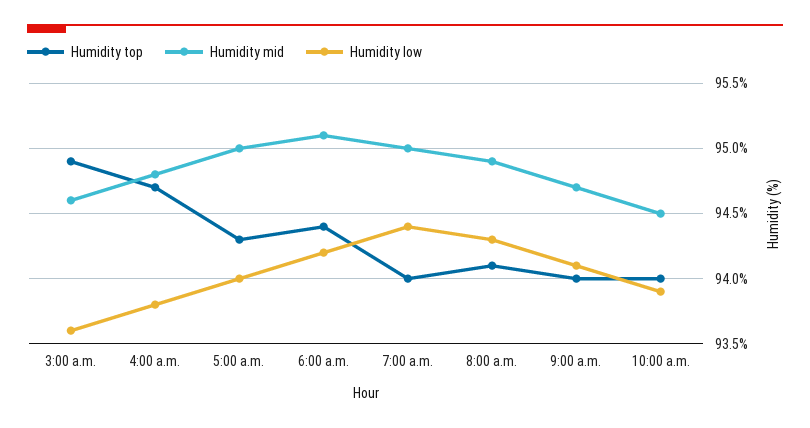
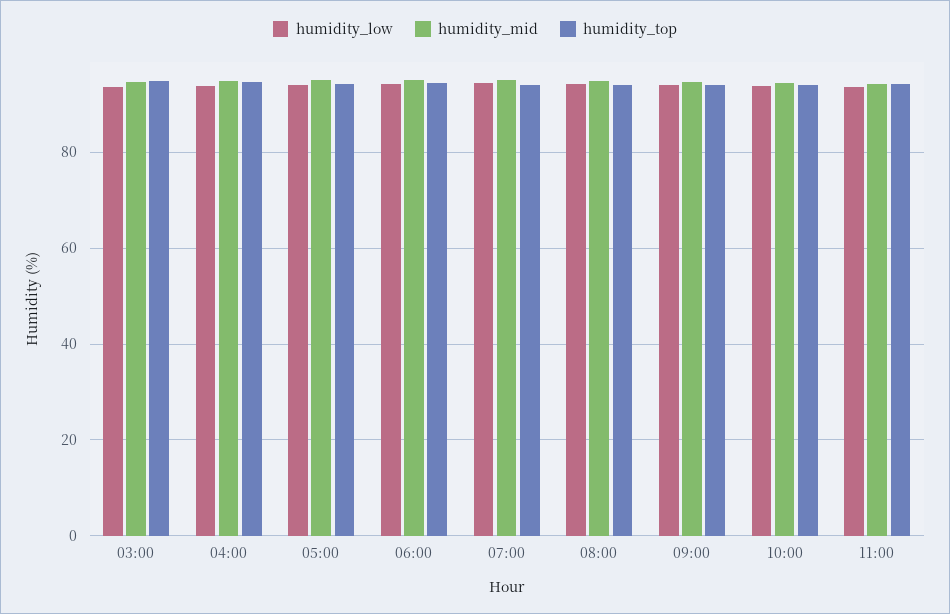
  {
    "Humidity top": {
      "3:00 a.m.": 94.9,
      "4:00 a.m.": 94.7,
      "5:00 a.m.": 94.3,
      "6:00 a.m.": 94.4,
      "7:00 a.m.": 94,
      "8:00 a.m.": 94.1,
      "9:00 a.m.": 94,
-     "10:00 a.m.": 94
+     "10:00 a.m.": 94,
+     "11:00": 94
    },
    "Humidity mid": {
      "3:00 a.m.": 94.6,
      "4:00 a.m.": 94.8,
      "5:00 a.m.": 95,
      "6:00 a.m.": 95.1,
      "7:00 a.m.": 95,
      "8:00 a.m.": 94.9,
      "9:00 a.m.": 94.7,
-     "10:00 a.m.": 94.5
+     "10:00 a.m.": 94.5,
+     "11:00": 94
    },
    "Humidity low": {
      "3:00 a.m.": 93.6,
      "4:00 a.m.": 93.8,
      "5:00 a.m.": 94,
      "6:00 a.m.": 94.2,
      "7:00 a.m.": 94.4,
      "8:00 a.m.": 94.3,
      "9:00 a.m.": 94.1,
-     "10:00 a.m.": 93.9
+     "10:00 a.m.": 93.9,
+     "11:00": 94
    }
  }

